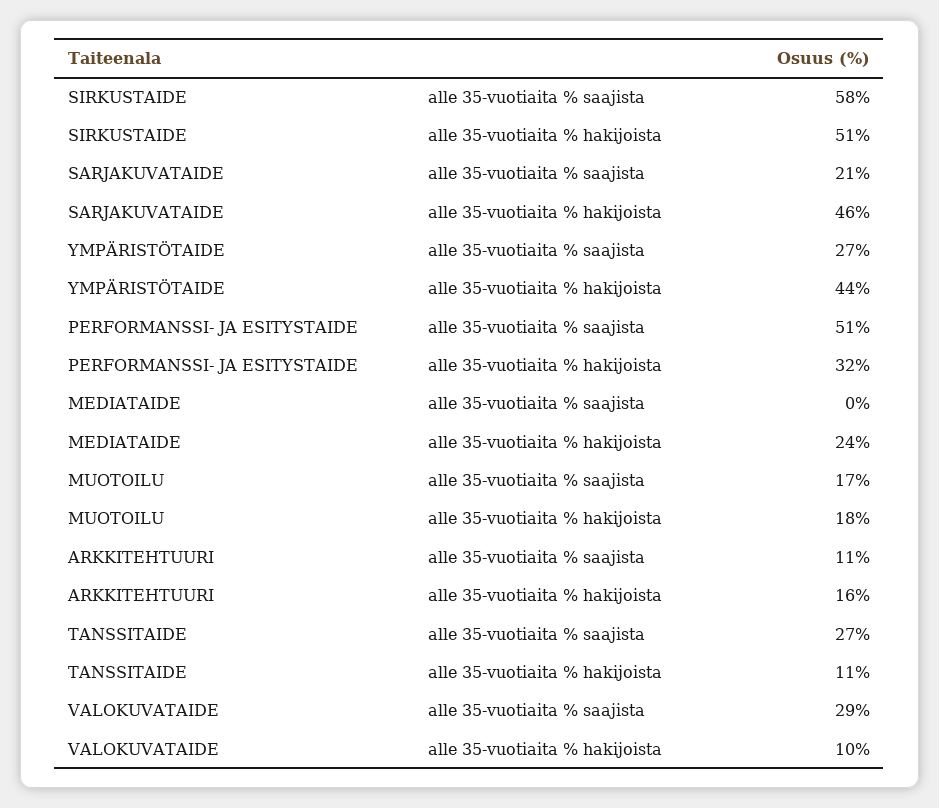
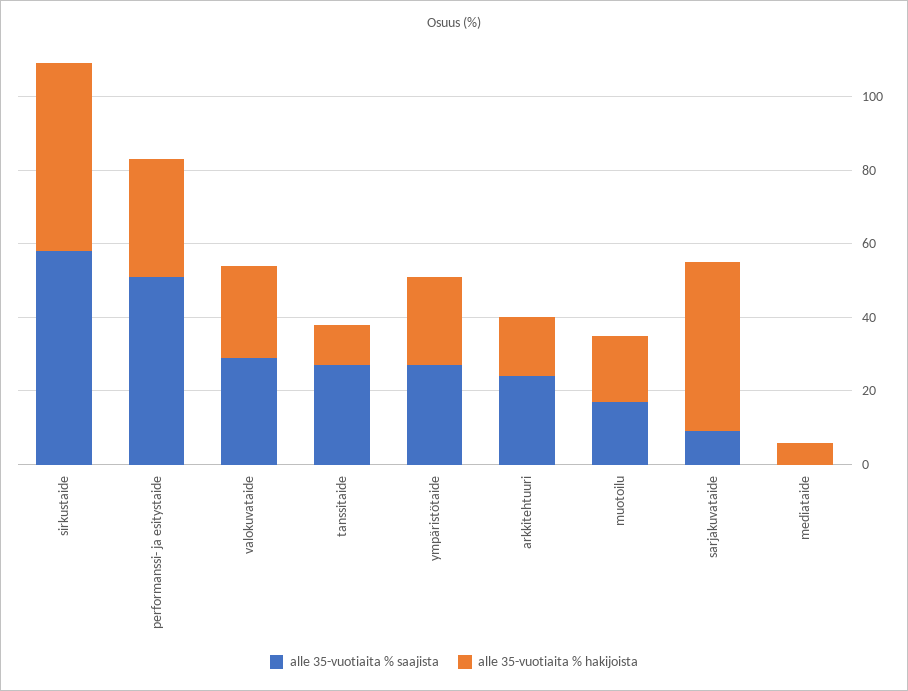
  {
    "alle 35-vuotiaita % saajista": {
      "SIRKUSTAIDE": 58,
-     "SARJAKUVATAIDE": 21,
+     "SARJAKUVATAIDE": 10,
      "YMPÄRISTÖTAIDE": 27,
      "PERFORMANSSI- JA ESITYSTAIDE": 51,
      "MEDIATAIDE": 0,
      "MUOTOILU": 17,
-     "ARKKITEHTUURI": 11,
+     "ARKKITEHTUURI": 25,
      "TANSSITAIDE": 27,
      "VALOKUVATAIDE": 29
    },
    "alle 35-vuotiaita % hakijoista": {
      "SIRKUSTAIDE": 51,
      "SARJAKUVATAIDE": 46,
-     "YMPÄRISTÖTAIDE": 44,
+     "YMPÄRISTÖTAIDE": 25,
      "PERFORMANSSI- JA ESITYSTAIDE": 32,
-     "MEDIATAIDE": 24,
+     "MEDIATAIDE": 5,
      "MUOTOILU": 18,
      "ARKKITEHTUURI": 16,
      "TANSSITAIDE": 11,
-     "VALOKUVATAIDE": 10
+     "VALOKUVATAIDE": 25
    }
  }

